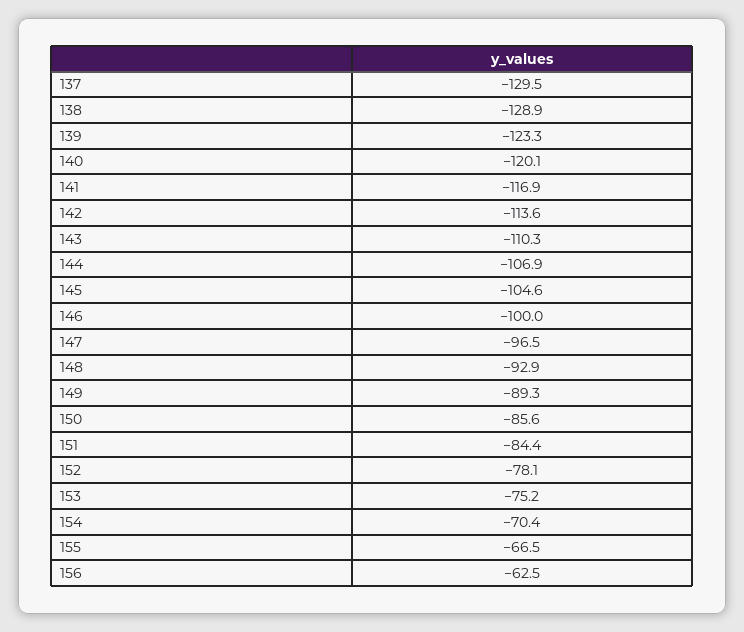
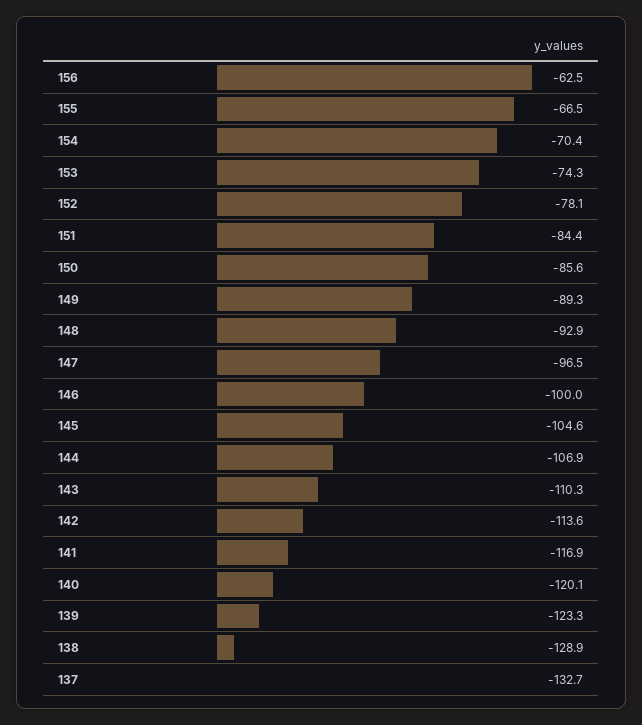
  {
-   "137": -129.5,
+   "137": -132.7,
    "138": -128.9,
    "139": -123.3,
    "140": -120.1,
    "141": -116.9,
    "142": -113.6,
    "143": -110.3,
    "144": -106.9,
    "145": -104.6,
    "146": -100,
    "147": -96.5,
    "148": -92.9,
    "149": -89.3,
    "150": -85.6,
    "151": -84.4,
    "152": -78.1,
-   "153": -75.2,
+   "153": -74.3,
    "154": -70.4,
    "155": -66.5,
    "156": -62.5
  }

